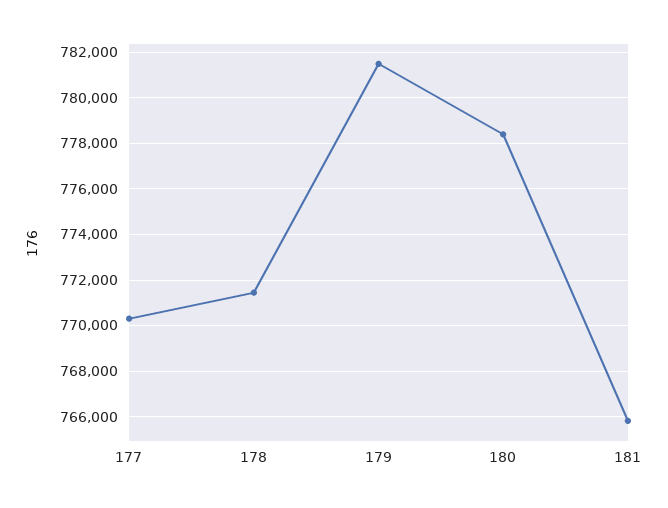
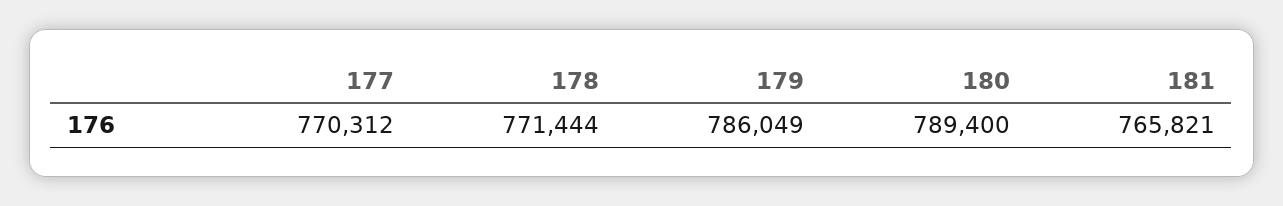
  {
    "177": 770312,
    "178": 771444,
-   "179": 781500,
+   "179": 786049,
-   "180": 778500,
+   "180": 789400,
    "181": 765821
  }

